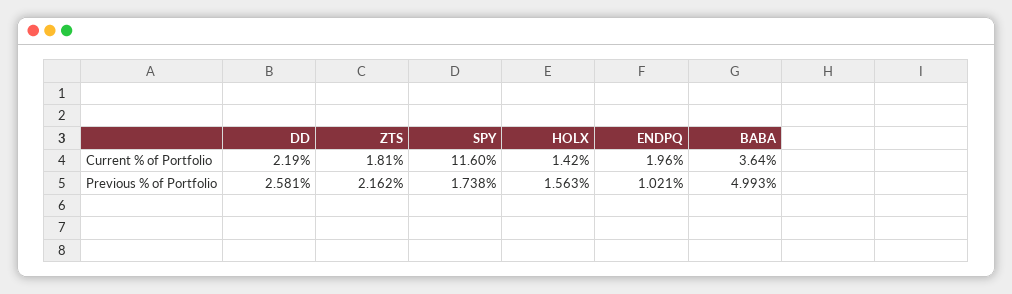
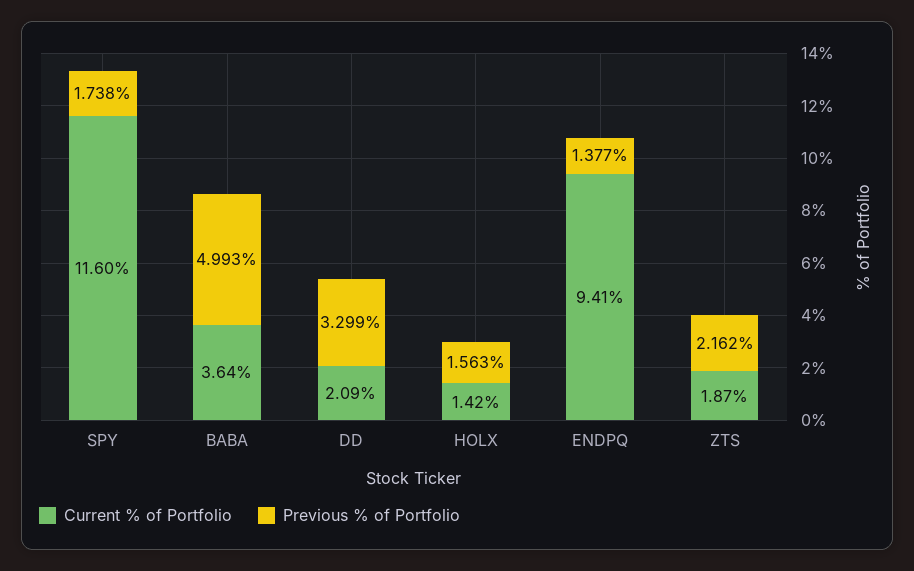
  {
    "Current % of Portfolio": {
-     "DD": 2.19,
+     "DD": 2.09,
-     "ZTS": 1.81,
+     "ZTS": 1.87,
      "SPY": 11.6,
      "HOLX": 1.42,
-     "ENDPQ": 1.96,
+     "ENDPQ": 9.41,
      "BABA": 3.64
    },
    "Previous % of Portfolio": {
-     "DD": 2.581,
+     "DD": 3.299,
      "ZTS": 2.162,
      "SPY": 1.738,
      "HOLX": 1.563,
-     "ENDPQ": 1.021,
+     "ENDPQ": 1.377,
      "BABA": 4.993
    }
  }

